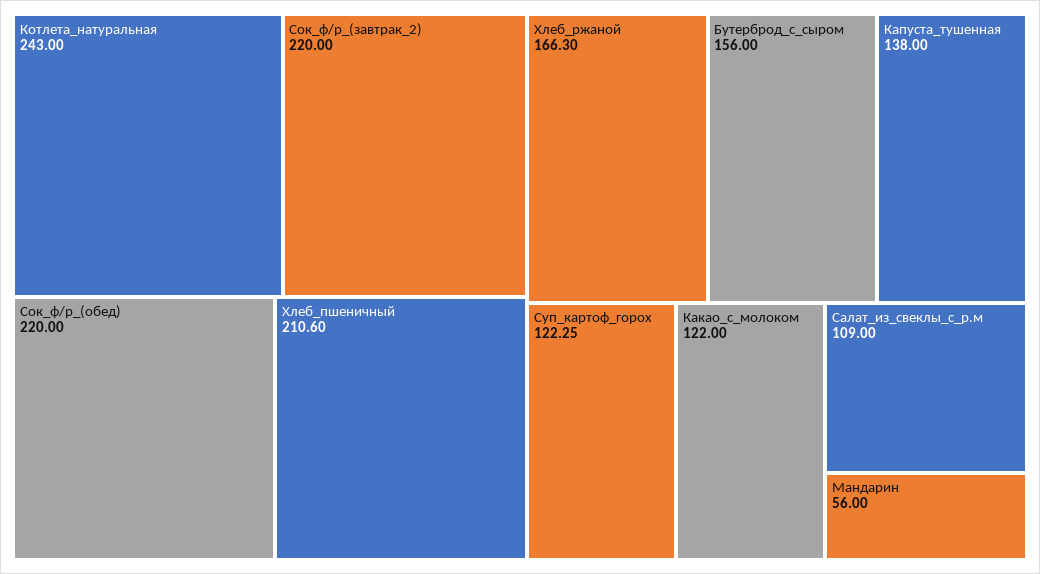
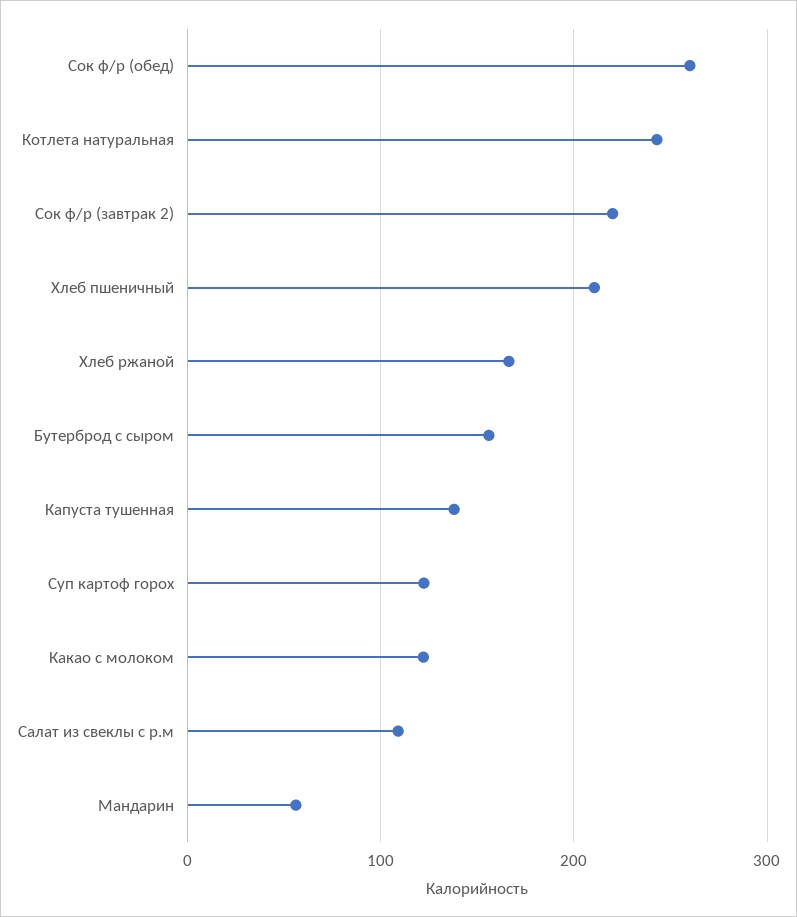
  {
    "Котлета_натуральная": 243,
    "Сок_ф/р_(завтрак_2)": 220,
-   "Сок_ф/р_(обед)": 220,
+   "Сок_ф/р_(обед)": 260,
    "Хлеб_пшеничный": 210.6,
    "Хлеб_ржаной": 166.3,
    "Бутерброд_с_сыром": 156,
    "Капуста_тушенная": 138,
    "Суп_картоф_горох": 122.25,
    "Какао_с_молоком": 122,
    "Салат_из_свеклы_с_р.м": 109,
    "Мандарин": 56
  }

